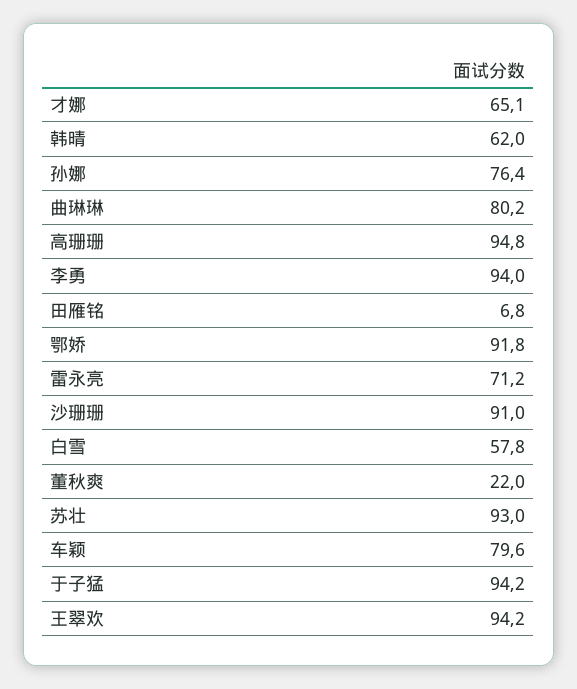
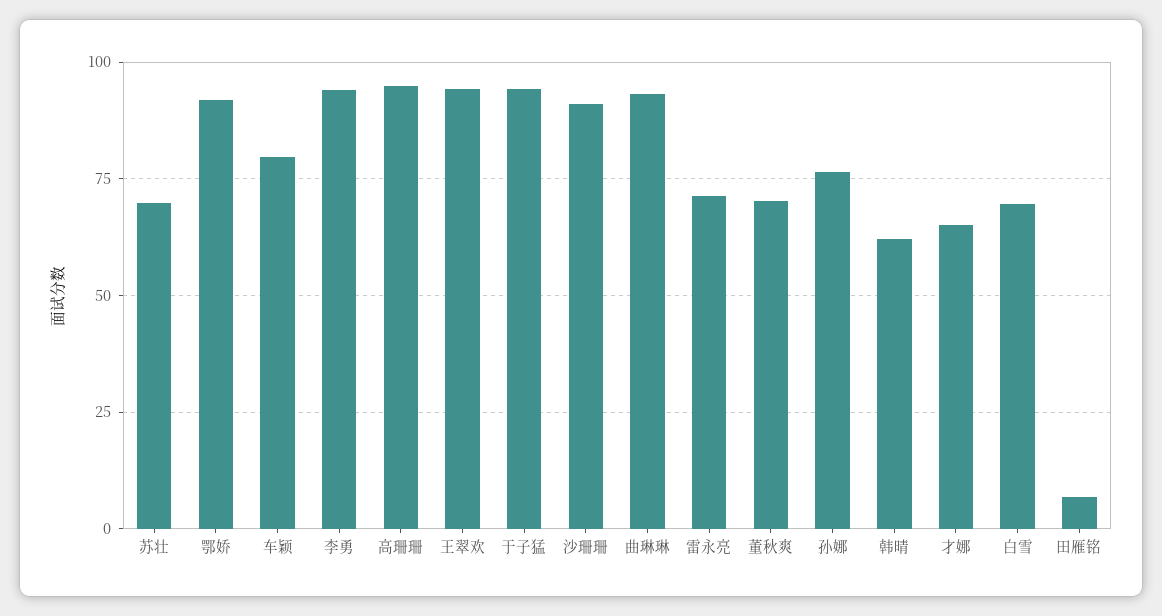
  {
    "才娜": 65.1,
    "韩晴": 62,
    "孙娜": 76.4,
-   "曲琳琳": 80.2,
+   "曲琳琳": 92.5,
    "高珊珊": 94.8,
    "李勇": 94,
    "田雁铭": 6.8,
    "鄂娇": 91.8,
    "雷永亮": 71.2,
    "沙珊珊": 91,
-   "白雪": 57.8,
+   "白雪": 70,
-   "董秋爽": 22,
+   "董秋爽": 70,
-   "苏壮": 93,
+   "苏壮": 70,
    "车颖": 79.6,
    "于子猛": 94.2,
    "王翠欢": 94.2
  }

